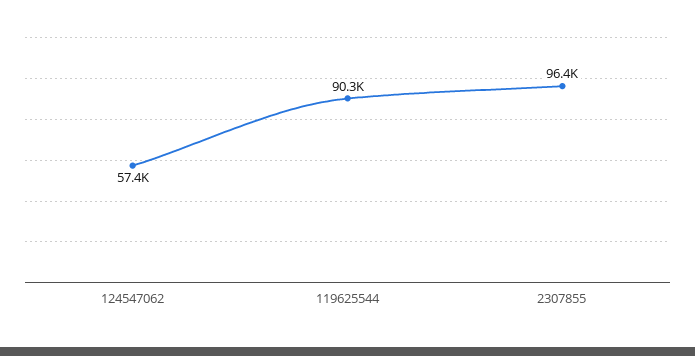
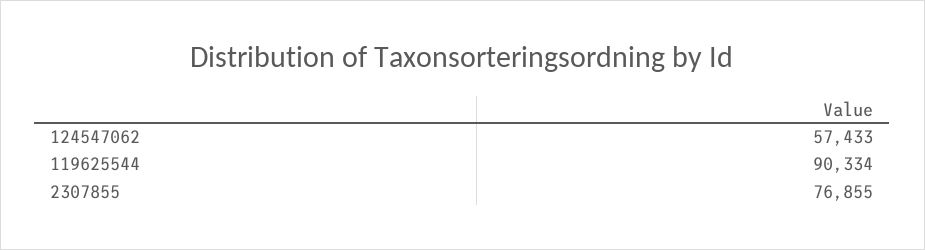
  {
    "124547062": 57433,
    "119625544": 90334,
-   "2307855": 96400
+   "2307855": 76855
  }

